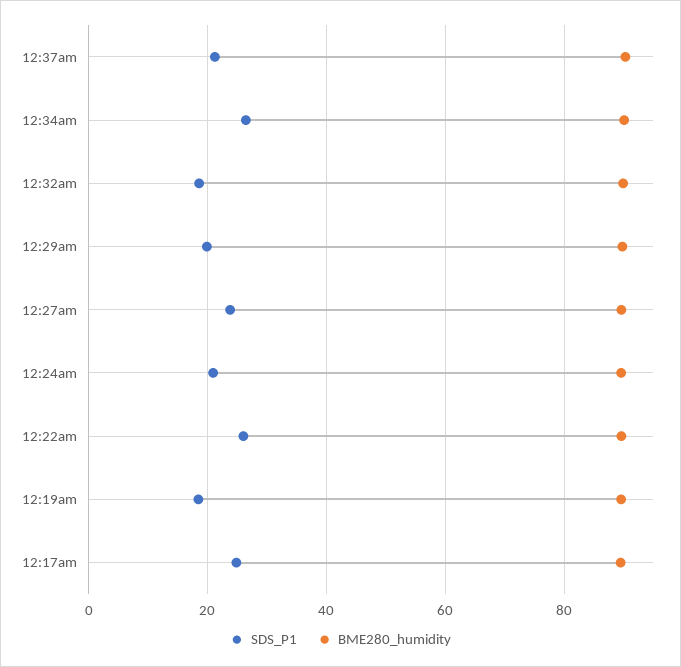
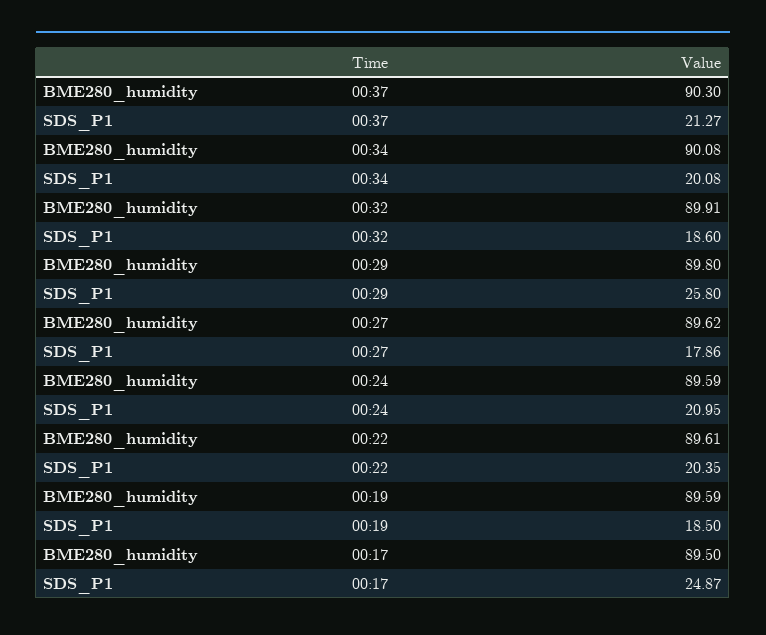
  {
    "SDS_P1": {
      "12:37am": 21.27,
-     "12:34am": 26,
+     "12:34am": 20.08,
      "12:32am": 18.6,
-     "12:29am": 20,
+     "12:29am": 25.8,
-     "12:27am": 24,
+     "12:27am": 17.86,
      "12:24am": 20.95,
-     "12:22am": 26,
+     "12:22am": 20.35,
      "12:19am": 18.5,
      "12:17am": 24.87
    },
    "BME280_humidity": {
      "12:37am": 90.3,
      "12:34am": 90.08,
      "12:32am": 89.91,
      "12:29am": 89.8,
      "12:27am": 89.62,
      "12:24am": 89.59,
      "12:22am": 89.61,
      "12:19am": 89.59,
      "12:17am": 89.5
    }
  }

